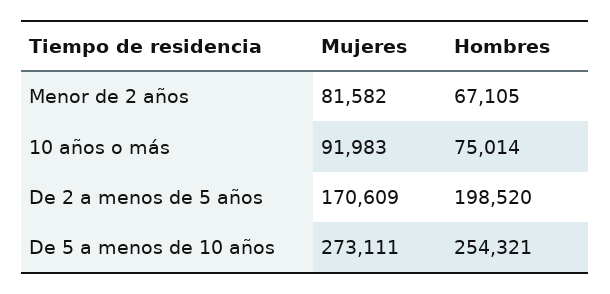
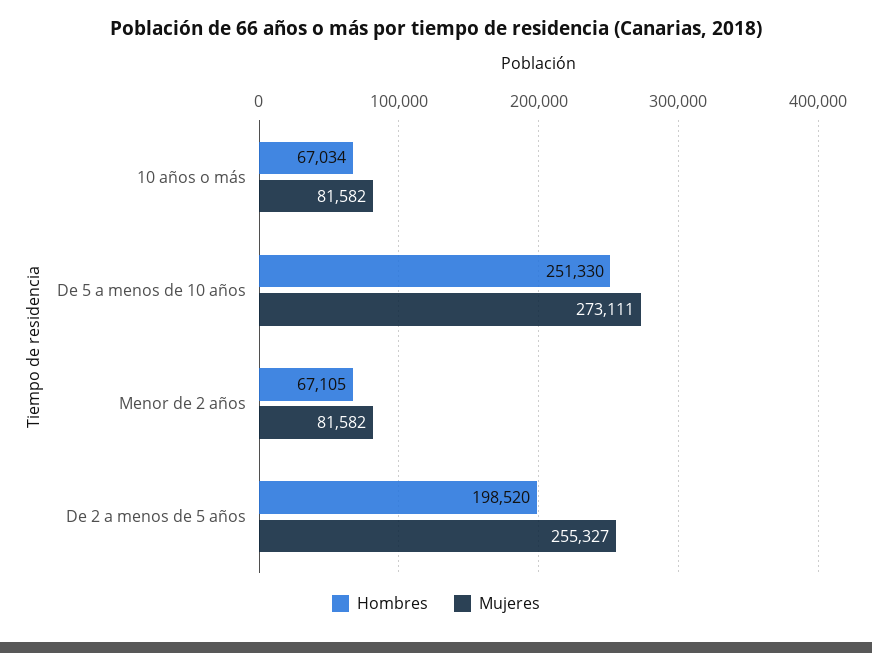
  {
    "Mujeres": {
      "Menor de 2 años": 81582,
-     "10 años o más": 91983,
+     "10 años o más": 81582,
-     "De 2 a menos de 5 años": 170609,
+     "De 2 a menos de 5 años": 255327,
      "De 5 a menos de 10 años": 273111
    },
    "Hombres": {
      "Menor de 2 años": 67105,
-     "10 años o más": 75014,
+     "10 años o más": 67034,
      "De 2 a menos de 5 años": 198520,
-     "De 5 a menos de 10 años": 254321
+     "De 5 a menos de 10 años": 251330
    }
  }

